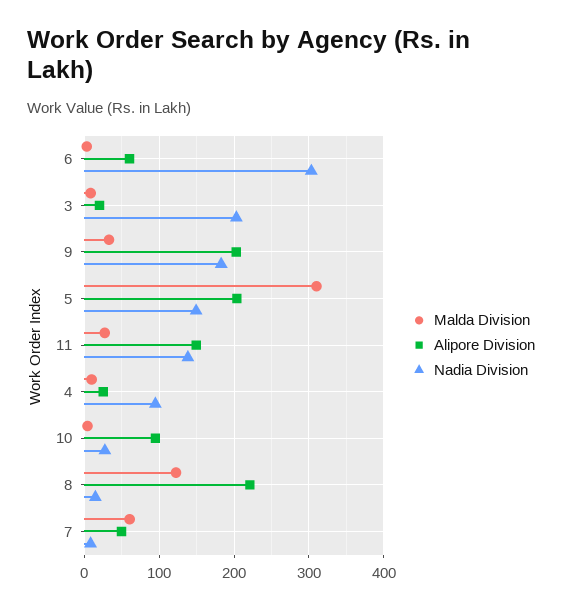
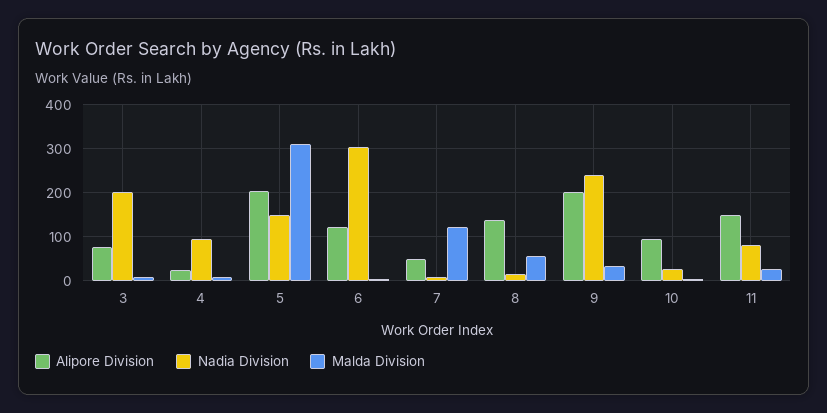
  {
    "Malda Division": {
      "6": 0,
      "3": 10,
      "9": 30,
      "5": 310,
      "11": 30,
      "4": 10,
      "10": 0,
-     "8": 120,
+     "8": 60,
-     "7": 60
+     "7": 120
    },
    "Alipore Division": {
-     "6": 60,
+     "6": 120,
-     "3": 20,
+     "3": 80,
      "9": 200,
      "5": 200,
      "11": 150,
      "4": 30,
      "10": 90,
-     "8": 220,
+     "8": 140,
      "7": 50
    },
    "Nadia Division": {
      "6": 300,
      "3": 200,
-     "9": 180,
+     "9": 240,
      "5": 150,
-     "11": 140,
+     "11": 80,
      "4": 90,
      "10": 30,
      "8": 10,
      "7": 10
    }
  }

